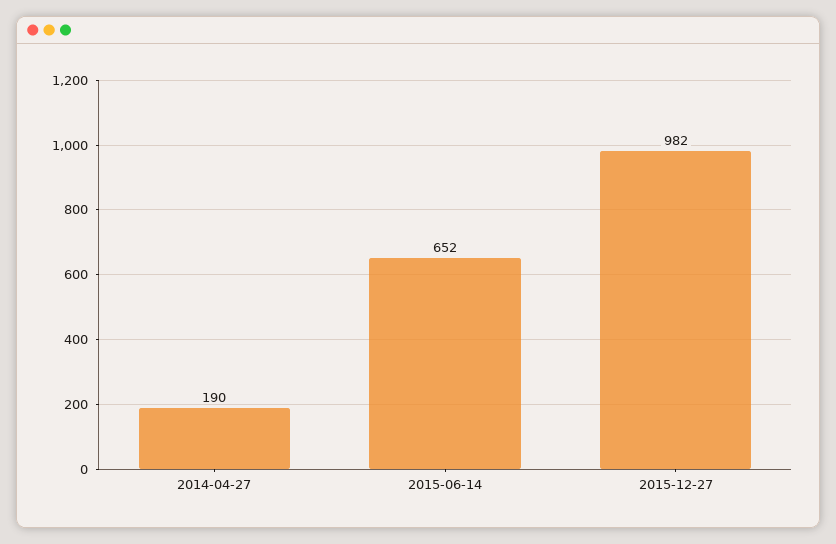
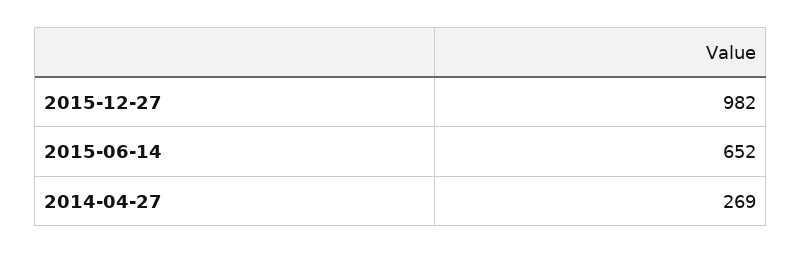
  {
-   "2014-04-27": 190,
+   "2014-04-27": 269,
    "2015-06-14": 652,
    "2015-12-27": 982
  }

